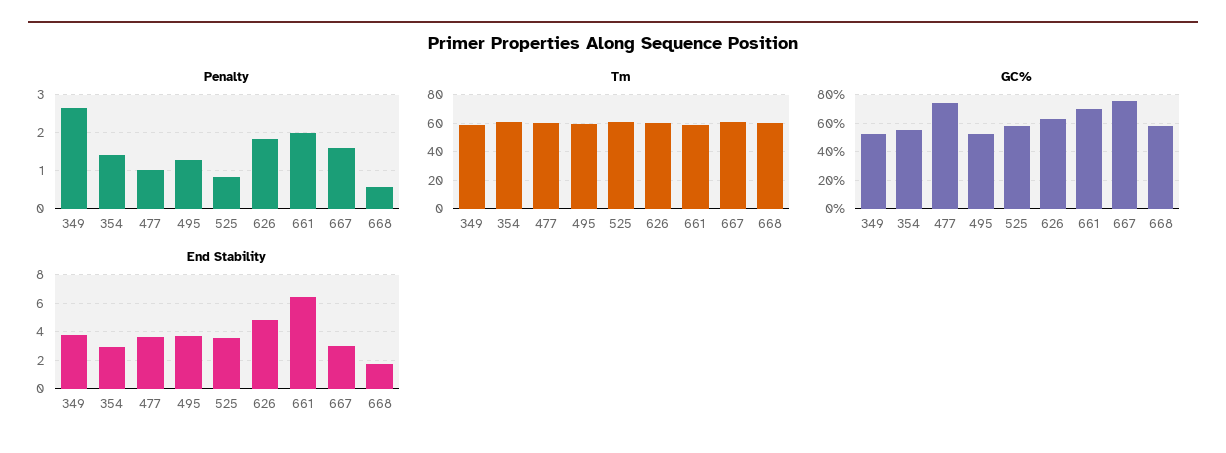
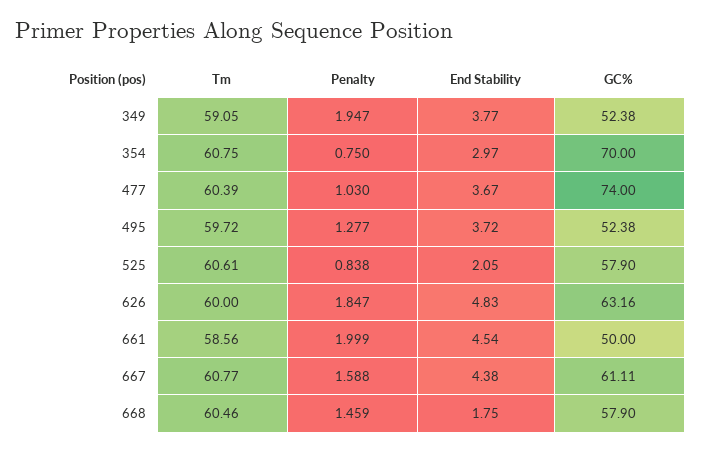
  {
    "Penalty": {
-     "349": 2.6,
+     "349": 1.947,
-     "354": 1.4,
+     "354": 0.75,
      "477": 1.03,
      "495": 1.277,
      "525": 0.838,
      "626": 1.847,
      "661": 1.999,
      "667": 1.588,
-     "668": 0.6
+     "668": 1.459
    },
    "Tm": {
      "349": 59.05,
      "354": 60.75,
      "477": 60.39,
      "495": 59.72,
      "525": 60.61,
      "626": 60,
      "661": 58.56,
      "667": 60.77,
      "668": 60.46
    },
    "GC%": {
      "349": 52.38,
-     "354": 55,
+     "354": 70,
      "477": 74,
      "495": 52.38,
      "525": 57.9,
      "626": 63.16,
-     "661": 70,
+     "661": 50,
-     "667": 75,
+     "667": 61.11,
      "668": 57.9
    },
    "End Stability": {
      "349": 3.77,
      "354": 2.97,
      "477": 3.67,
      "495": 3.72,
-     "525": 3.5,
+     "525": 2.05,
      "626": 4.83,
-     "661": 6.5,
+     "661": 4.54,
-     "667": 3,
+     "667": 4.38,
      "668": 1.75
    }
  }

